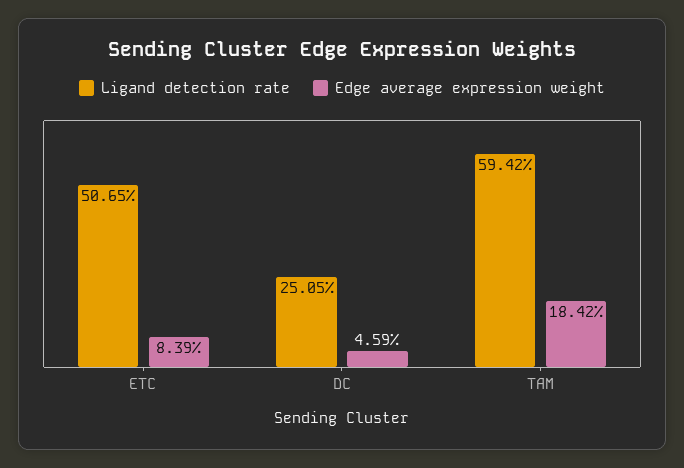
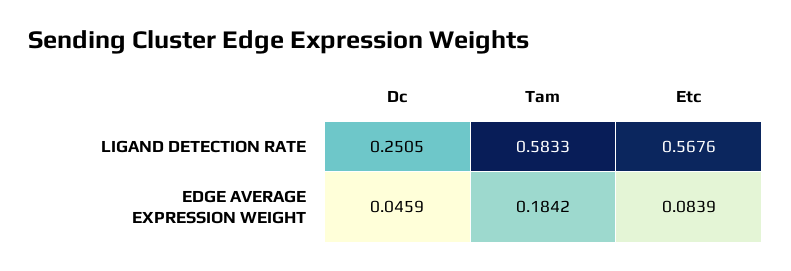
  {
    "Ligand detection rate": {
-     "ETC": 0.5065,
+     "ETC": 0.5676,
      "DC": 0.2505,
-     "TAM": 0.5942
+     "TAM": 0.5833
    },
    "Edge average expression weight": {
      "ETC": 0.0839,
      "DC": 0.0459,
      "TAM": 0.1842
    }
  }

